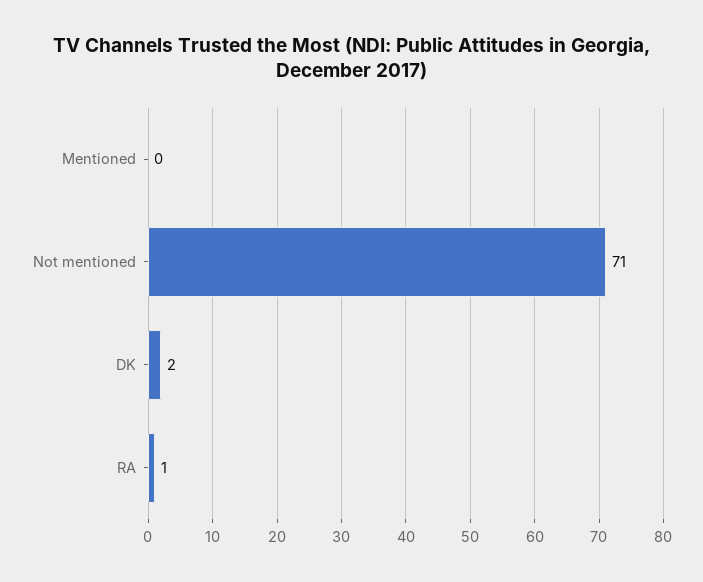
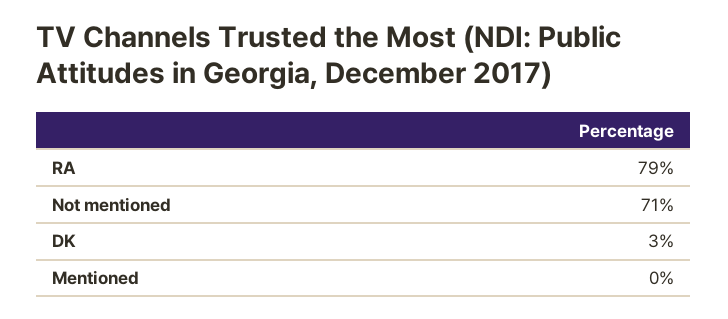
  {
    "Mentioned": 0,
    "Not mentioned": 71,
-   "DK": 2,
+   "DK": 3,
-   "RA": 1
+   "RA": 79
  }

